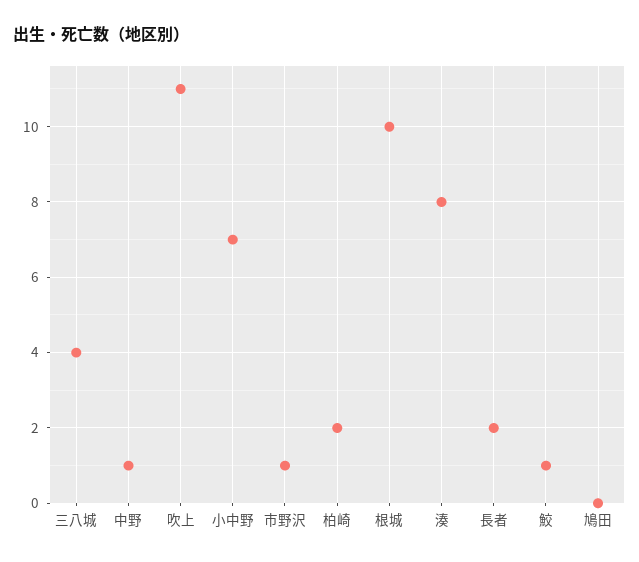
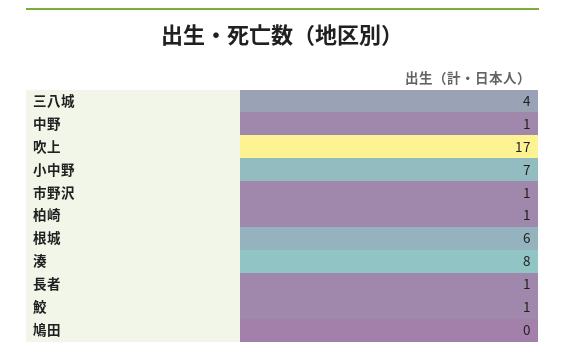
  {
    "三八城": 4,
    "中野": 1,
-   "吹上": 11,
+   "吹上": 17,
    "小中野": 7,
    "市野沢": 1,
-   "柏崎": 2,
+   "柏崎": 1,
-   "根城": 10,
+   "根城": 6,
    "湊": 8,
-   "長者": 2,
+   "長者": 1,
    "鮫": 1,
    "鳩田": 0
  }

